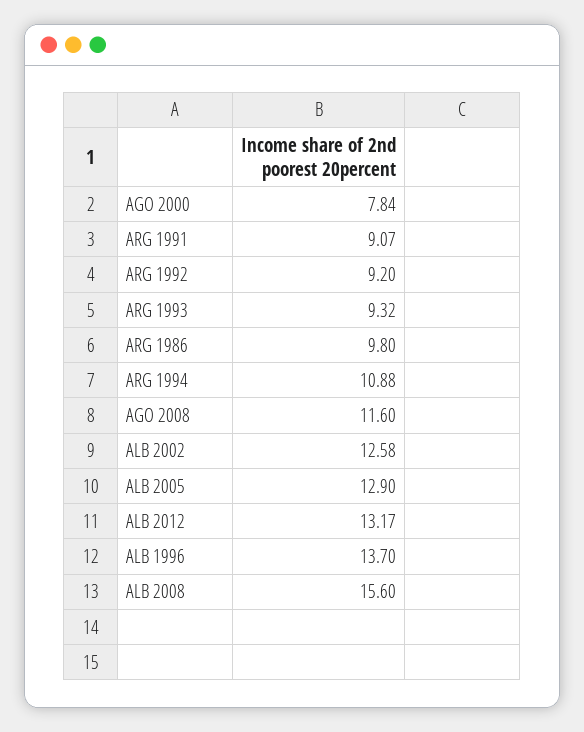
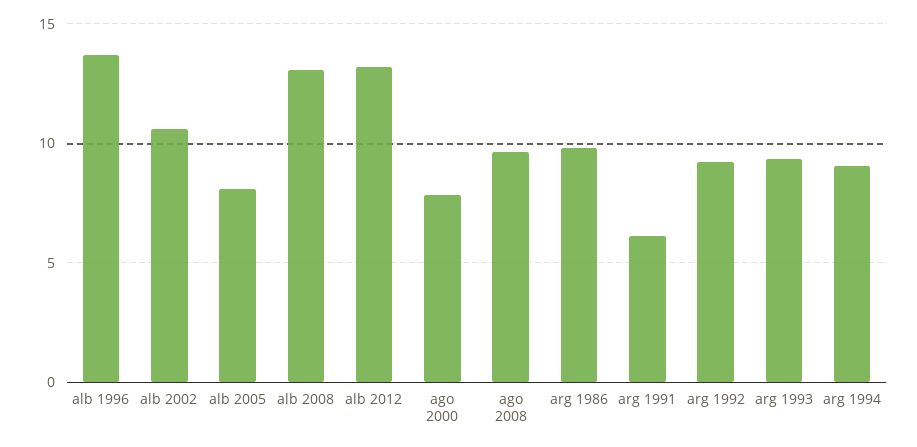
  {
    "AGO 2000": 7.84,
-   "ARG 1991": 9.07,
+   "ARG 1991": 6,
    "ARG 1992": 9.2,
    "ARG 1993": 9.32,
    "ARG 1986": 9.8,
-   "ARG 1994": 10.88,
+   "ARG 1994": 9,
-   "AGO 2008": 11.6,
+   "AGO 2008": 9.5,
-   "ALB 2002": 12.58,
+   "ALB 2002": 10.5,
-   "ALB 2005": 12.9,
+   "ALB 2005": 8,
    "ALB 2012": 13.17,
    "ALB 1996": 13.7,
-   "ALB 2008": 15.6
+   "ALB 2008": 13
  }

